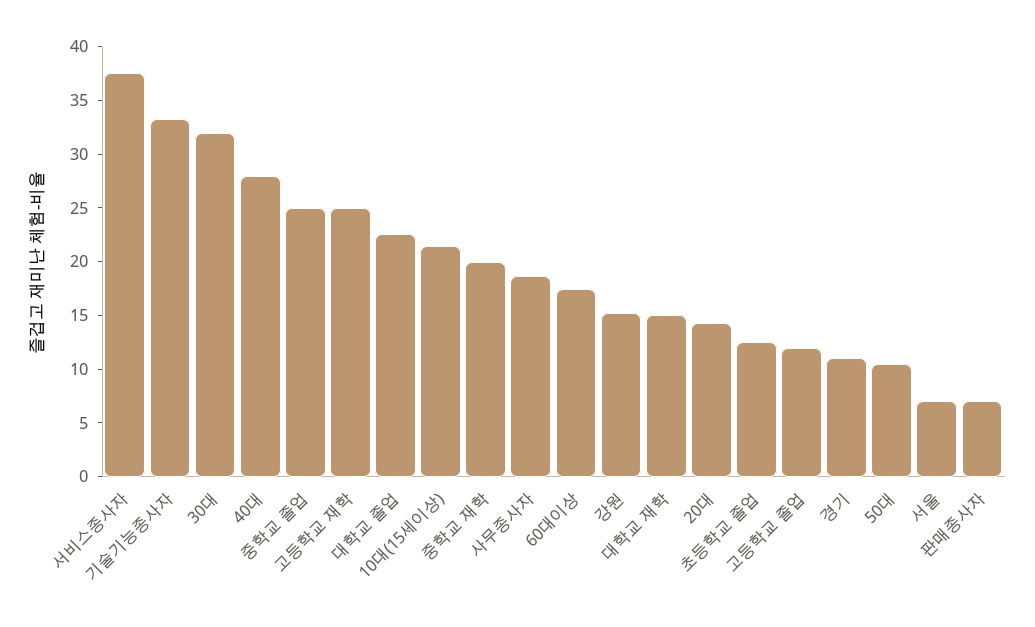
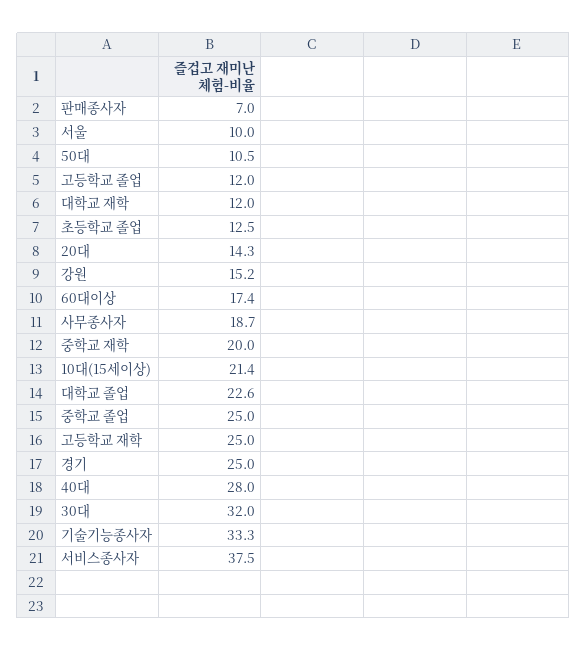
  {
    "서비스종사자": 37.5,
    "기술기능종사자": 33.3,
    "30대": 32,
    "40대": 28,
    "중학교 졸업": 25,
    "고등학교 재학": 25,
    "대학교 졸업": 22.6,
    "10대(15세이상)": 21.4,
    "중학교 재학": 20,
    "사무종사자": 18.7,
    "60대이상": 17.4,
    "강원": 15.2,
-   "대학교 재학": 15,
+   "대학교 재학": 12,
    "20대": 14.3,
    "초등학교 졸업": 12.5,
    "고등학교 졸업": 12,
-   "경기": 11,
+   "경기": 25,
    "50대": 10.5,
-   "서울": 7,
+   "서울": 10,
    "판매종사자": 7
  }

